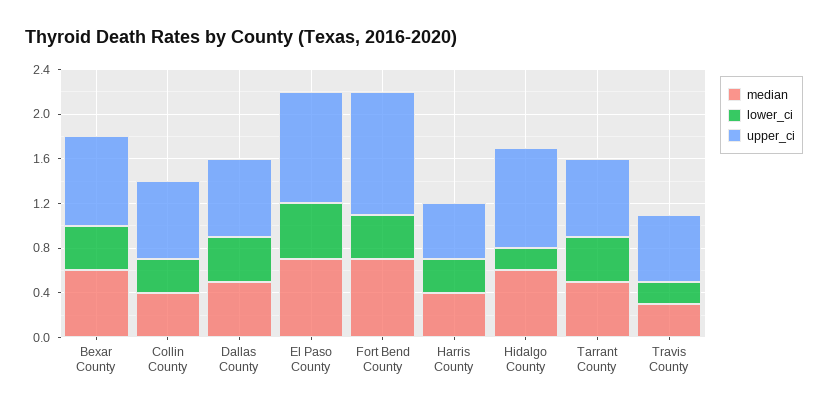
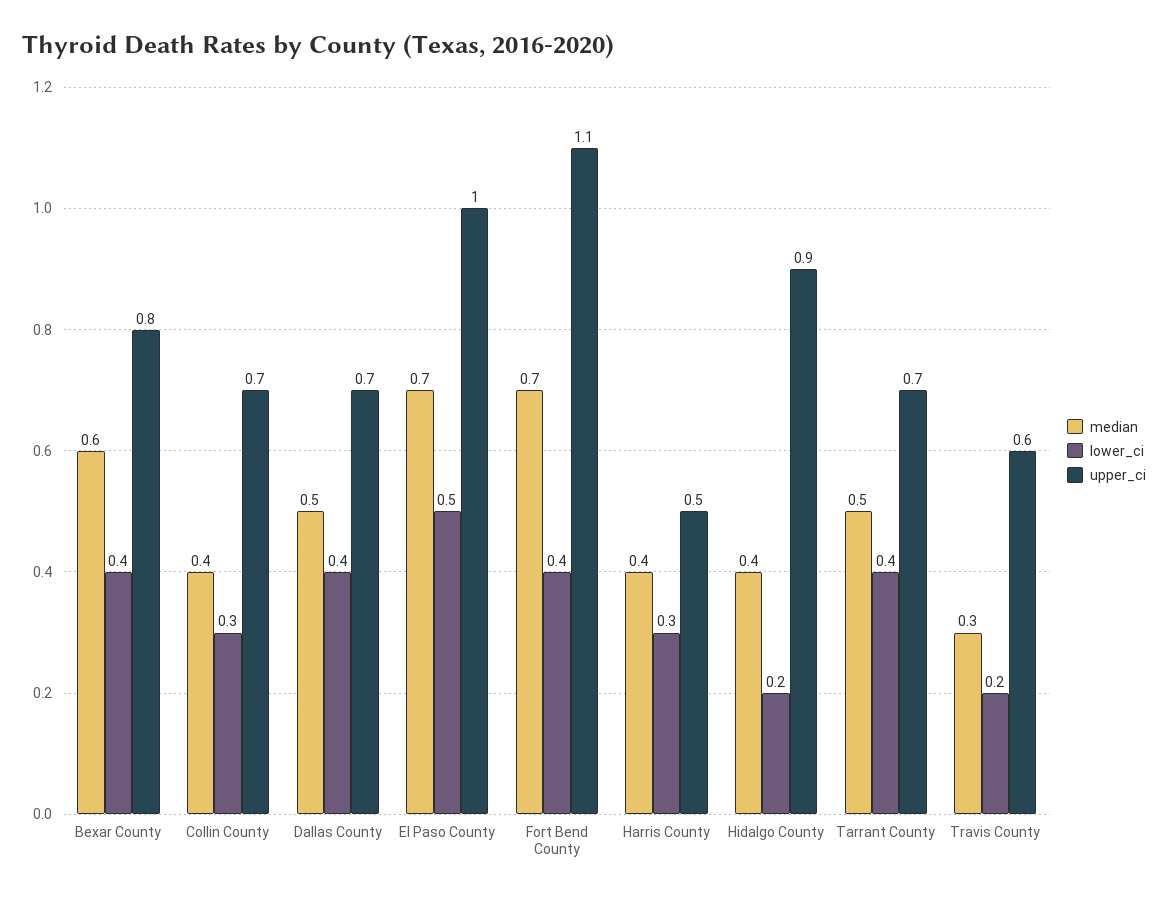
  {
    "median": {
      "Bexar County": 0.6,
      "Collin County": 0.4,
      "Dallas County": 0.5,
      "El Paso County": 0.7,
      "Fort Bend County": 0.7,
      "Harris County": 0.4,
-     "Hidalgo County": 0.6,
+     "Hidalgo County": 0.4,
      "Tarrant County": 0.5,
      "Travis County": 0.3
    },
    "lower_ci": {
      "Bexar County": 0.4,
      "Collin County": 0.3,
      "Dallas County": 0.4,
      "El Paso County": 0.5,
      "Fort Bend County": 0.4,
      "Harris County": 0.3,
      "Hidalgo County": 0.2,
      "Tarrant County": 0.4,
      "Travis County": 0.2
    },
    "upper_ci": {
      "Bexar County": 0.8,
      "Collin County": 0.7,
      "Dallas County": 0.7,
      "El Paso County": 1,
      "Fort Bend County": 1.1,
      "Harris County": 0.5,
      "Hidalgo County": 0.9,
      "Tarrant County": 0.7,
      "Travis County": 0.6
    }
  }

